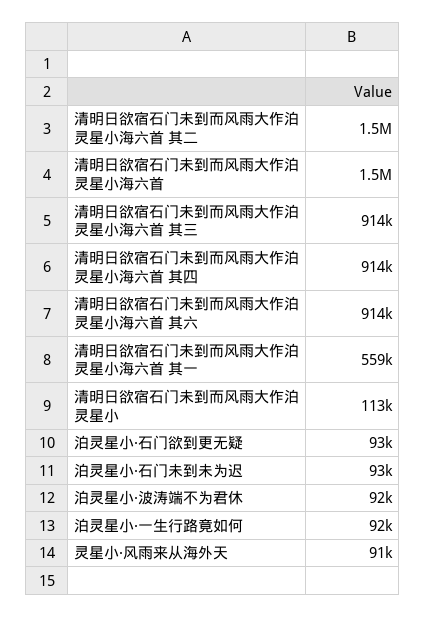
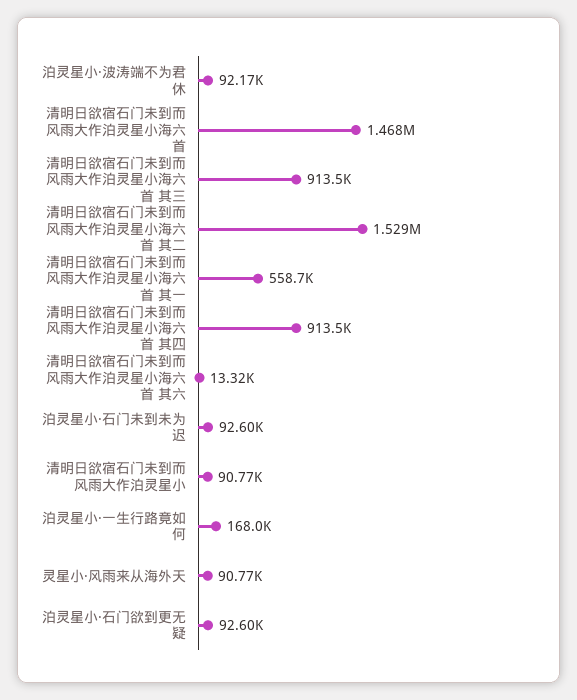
  {
    "清明日欲宿石门未到而风雨大作泊灵星小海六首 其二": 1529000,
    "清明日欲宿石门未到而风雨大作泊灵星小海六首": 1468000,
    "清明日欲宿石门未到而风雨大作泊灵星小海六首 其三": 913500,
    "清明日欲宿石门未到而风雨大作泊灵星小海六首 其四": 913500,
-   "清明日欲宿石门未到而风雨大作泊灵星小海六首 其六": 914000,
+   "清明日欲宿石门未到而风雨大作泊灵星小海六首 其六": 13320,
    "清明日欲宿石门未到而风雨大作泊灵星小海六首 其一": 558700,
-   "清明日欲宿石门未到而风雨大作泊灵星小": 113000,
+   "清明日欲宿石门未到而风雨大作泊灵星小": 90770,
    "泊灵星小·石门欲到更无疑": 92600,
    "泊灵星小·石门未到未为迟": 92600,
    "泊灵星小·波涛端不为君休": 92170,
-   "泊灵星小·一生行路竟如何": 92000,
+   "泊灵星小·一生行路竟如何": 168000,
    "灵星小·风雨来从海外天": 90770
  }

